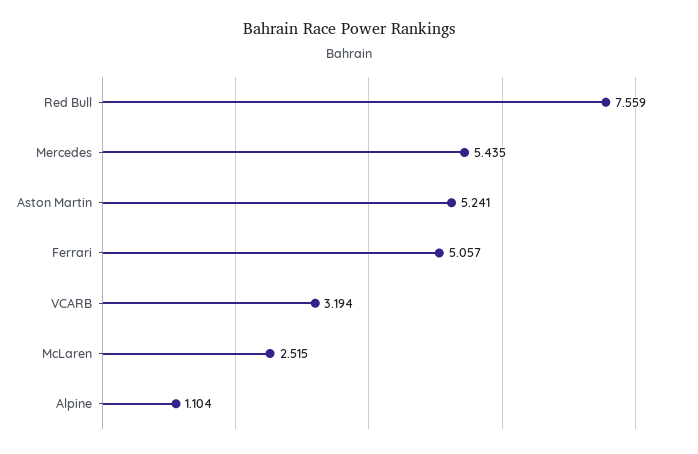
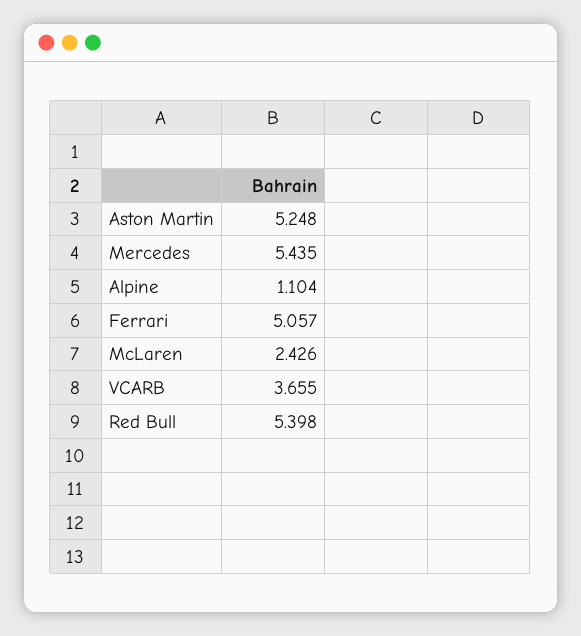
  {
-   "Red Bull": 7.559,
+   "Red Bull": 5.398,
    "Mercedes": 5.435,
-   "Aston Martin": 5.241,
+   "Aston Martin": 5.248,
    "Ferrari": 5.057,
-   "VCARB": 3.194,
+   "VCARB": 3.655,
-   "McLaren": 2.515,
+   "McLaren": 2.426,
    "Alpine": 1.104
  }

